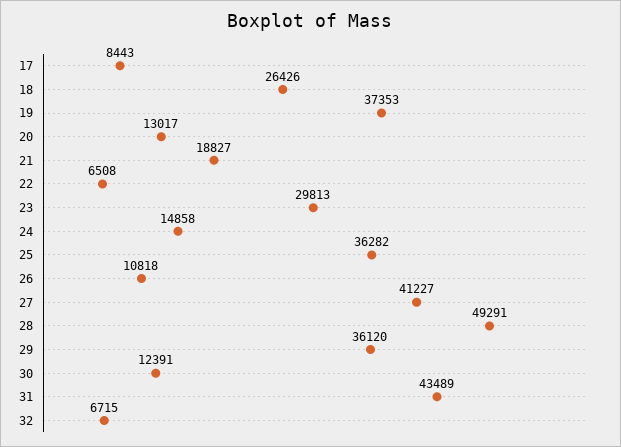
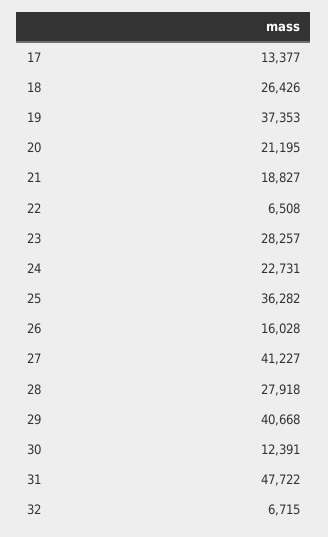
  {
-   "17": 8443,
+   "17": 13377,
    "18": 26426,
    "19": 37353,
-   "20": 13017,
+   "20": 21195,
    "21": 18827,
    "22": 6508,
-   "23": 29813,
+   "23": 28257,
-   "24": 14858,
+   "24": 22731,
    "25": 36282,
-   "26": 10818,
+   "26": 16028,
    "27": 41227,
-   "28": 49291,
+   "28": 27918,
-   "29": 36120,
+   "29": 40668,
    "30": 12391,
-   "31": 43489,
+   "31": 47722,
    "32": 6715
  }

